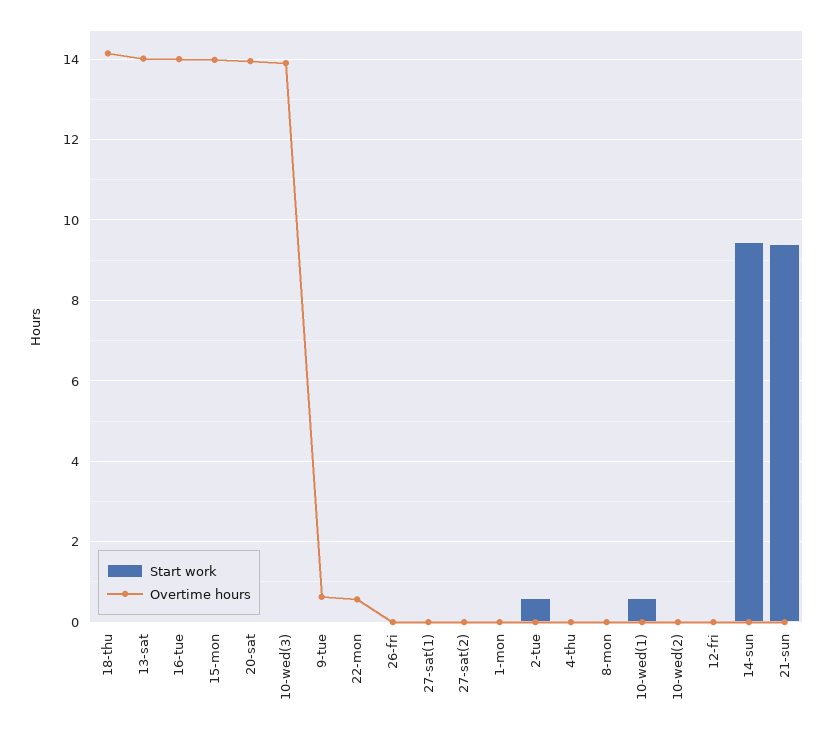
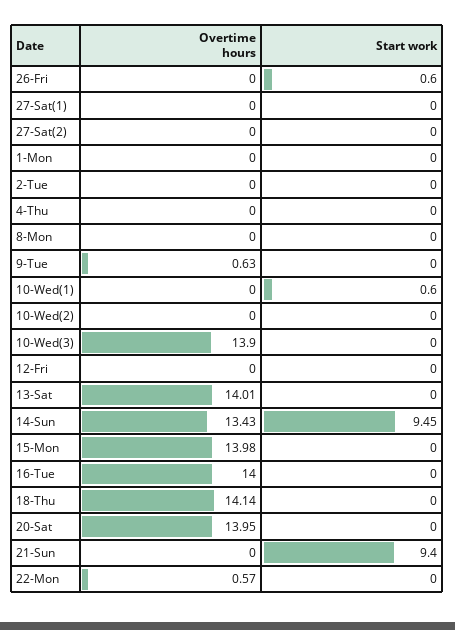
  {
    "Start work": {
      "18-thu": 0,
      "13-sat": 0,
      "16-tue": 0,
      "15-mon": 0,
      "20-sat": 0,
      "10-wed(3)": 0,
      "9-tue": 0,
      "22-mon": 0,
-     "26-fri": 0,
+     "26-fri": 0.6,
      "27-sat(1)": 0,
      "27-sat(2)": 0,
      "1-mon": 0,
-     "2-tue": 0.6,
+     "2-tue": 0,
      "4-thu": 0,
      "8-mon": 0,
      "10-wed(1)": 0.6,
      "10-wed(2)": 0,
      "12-fri": 0,
      "14-sun": 9.45,
      "21-sun": 9.4
    },
    "Overtime hours": {
      "18-thu": 14.14,
      "13-sat": 14.01,
      "16-tue": 14,
      "15-mon": 13.98,
      "20-sat": 13.95,
      "10-wed(3)": 13.9,
      "9-tue": 0.63,
      "22-mon": 0.57,
      "26-fri": 0,
      "27-sat(1)": 0,
      "27-sat(2)": 0,
      "1-mon": 0,
      "2-tue": 0,
      "4-thu": 0,
      "8-mon": 0,
      "10-wed(1)": 0,
      "10-wed(2)": 0,
      "12-fri": 0,
-     "14-sun": 0,
+     "14-sun": 13.43,
      "21-sun": 0
    }
  }

